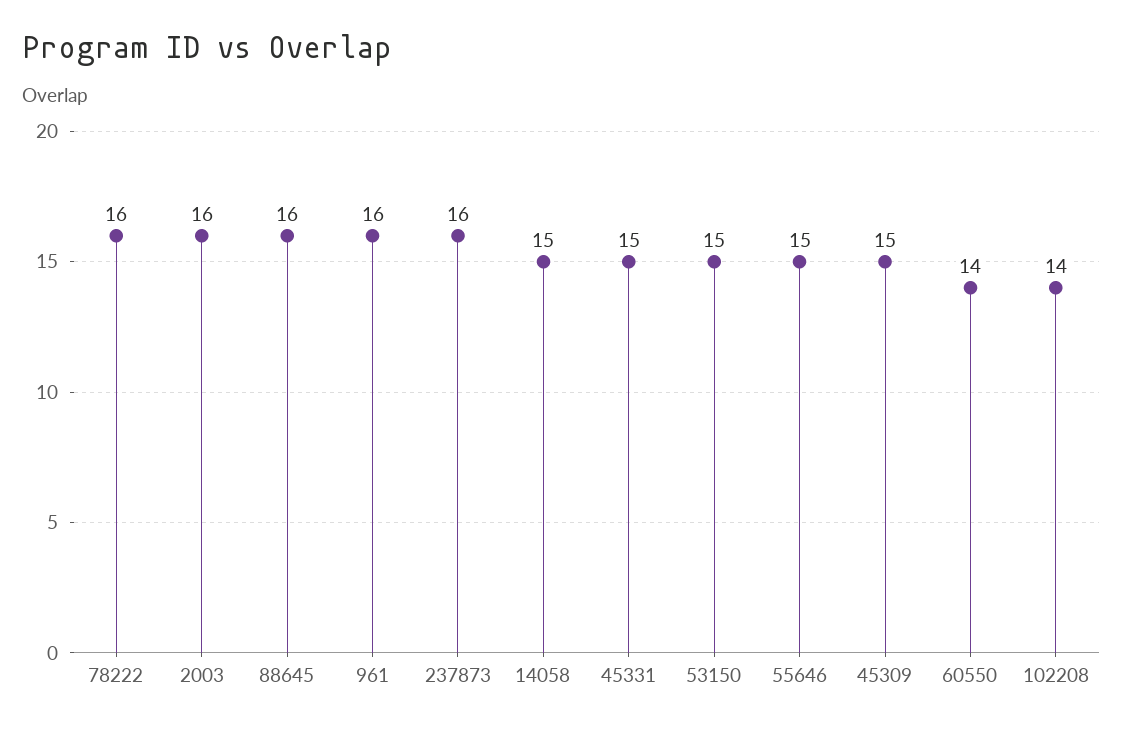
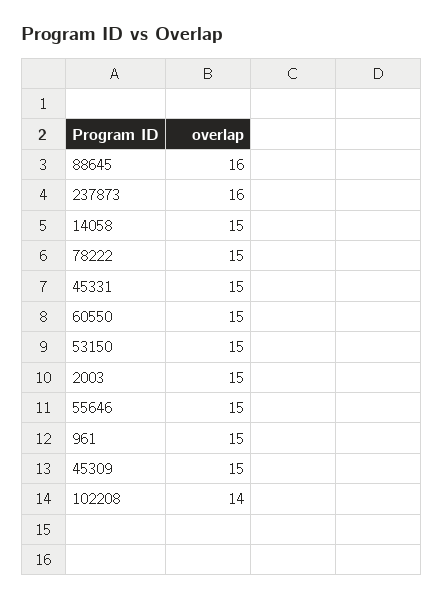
  {
-   "78222": 16,
+   "78222": 15,
-   "2003": 16,
+   "2003": 15,
    "88645": 16,
-   "961": 16,
+   "961": 15,
    "237873": 16,
    "14058": 15,
    "45331": 15,
    "53150": 15,
    "55646": 15,
    "45309": 15,
-   "60550": 14,
+   "60550": 15,
    "102208": 14
  }

